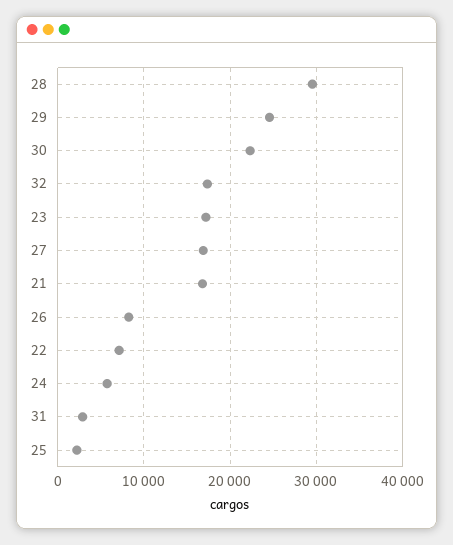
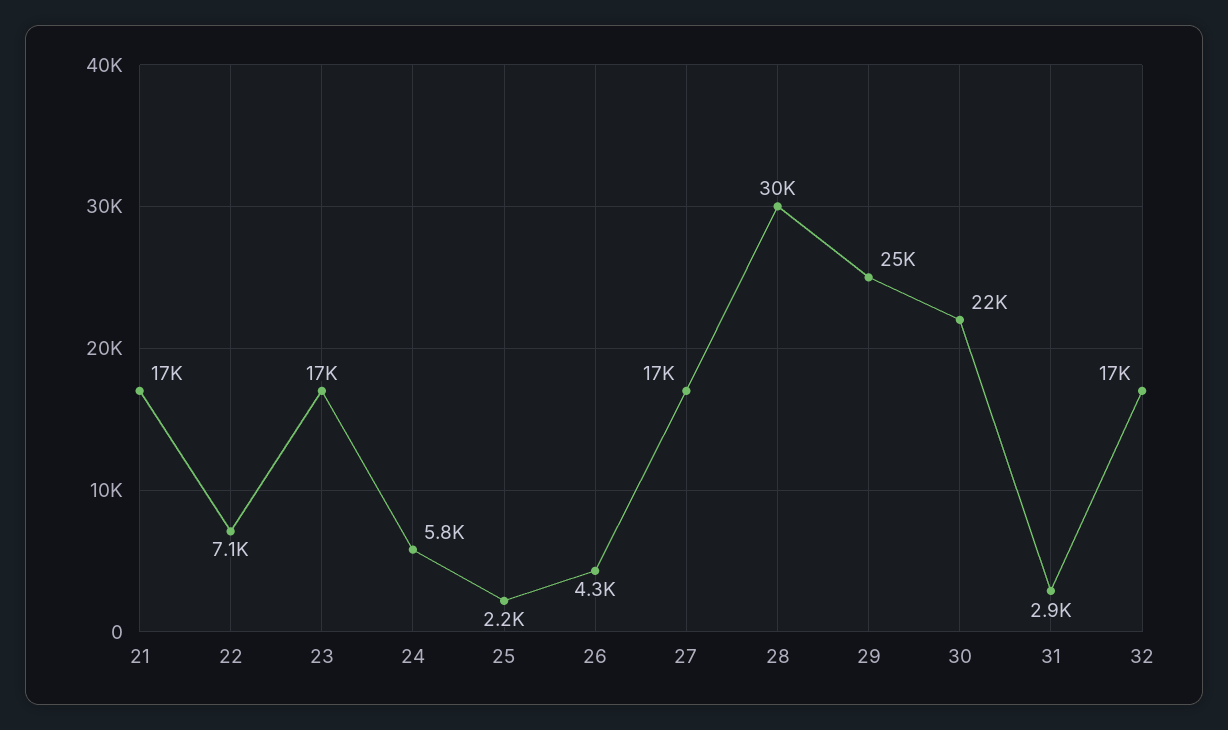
  {
    "28": 30000,
    "29": 25000,
    "30": 22000,
    "32": 17000,
    "23": 17000,
    "27": 17000,
    "21": 17000,
-   "26": 8000,
+   "26": 4300,
    "22": 7100,
    "24": 5800,
    "31": 2900,
    "25": 2200
  }

